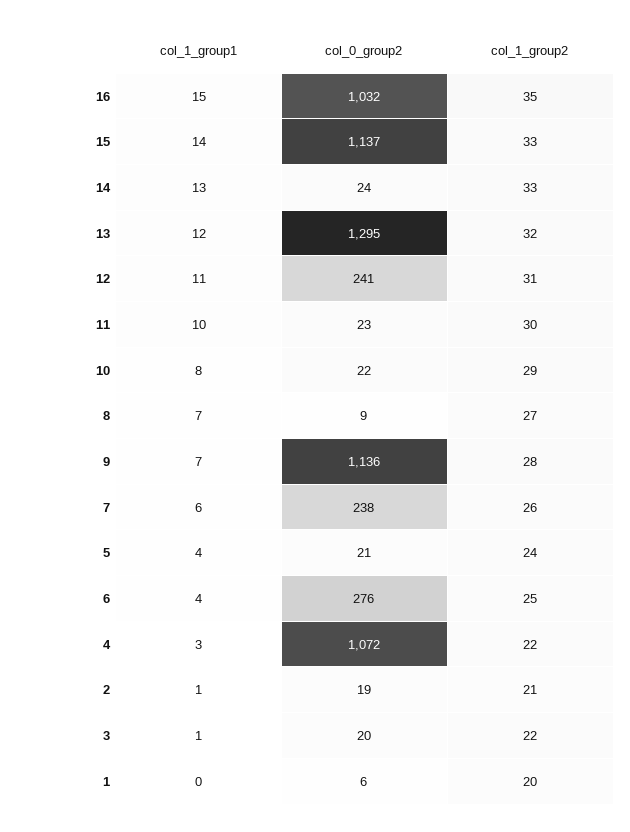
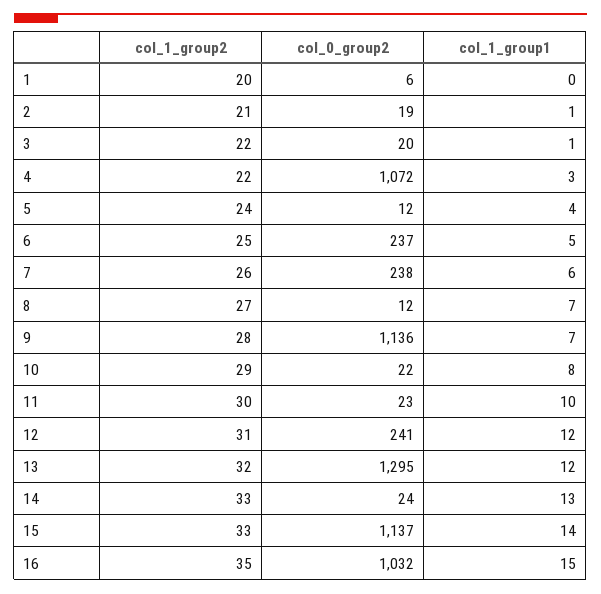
  {
    "col_1_group1": {
      "16": 15,
      "15": 14,
      "14": 13,
      "13": 12,
-     "12": 11,
+     "12": 12,
      "11": 10,
      "10": 8,
      "8": 7,
      "9": 7,
      "7": 6,
      "5": 4,
-     "6": 4,
+     "6": 5,
      "4": 3,
      "2": 1,
      "3": 1,
      "1": 0
    },
    "col_0_group2": {
      "16": 1032,
      "15": 1137,
      "14": 24,
      "13": 1295,
      "12": 241,
      "11": 23,
      "10": 22,
-     "8": 9,
+     "8": 12,
      "9": 1136,
      "7": 238,
-     "5": 21,
+     "5": 12,
-     "6": 276,
+     "6": 237,
      "4": 1072,
      "2": 19,
      "3": 20,
      "1": 6
    },
    "col_1_group2": {
      "16": 35,
      "15": 33,
      "14": 33,
      "13": 32,
      "12": 31,
      "11": 30,
      "10": 29,
      "8": 27,
      "9": 28,
      "7": 26,
      "5": 24,
      "6": 25,
      "4": 22,
      "2": 21,
      "3": 22,
      "1": 20
    }
  }

